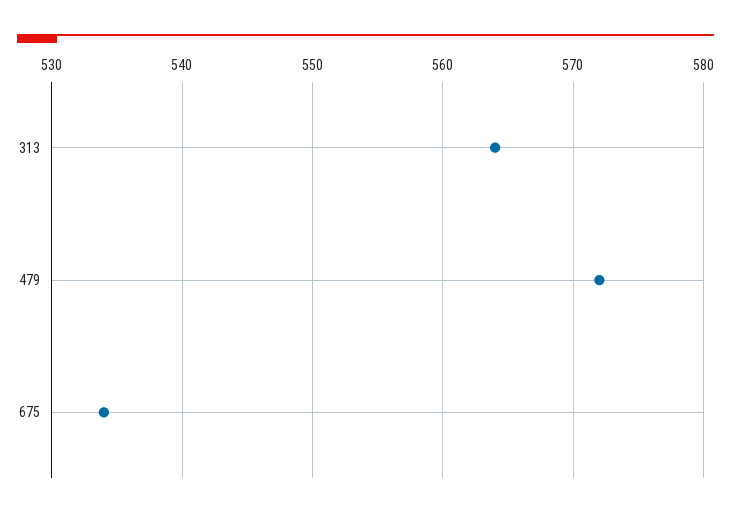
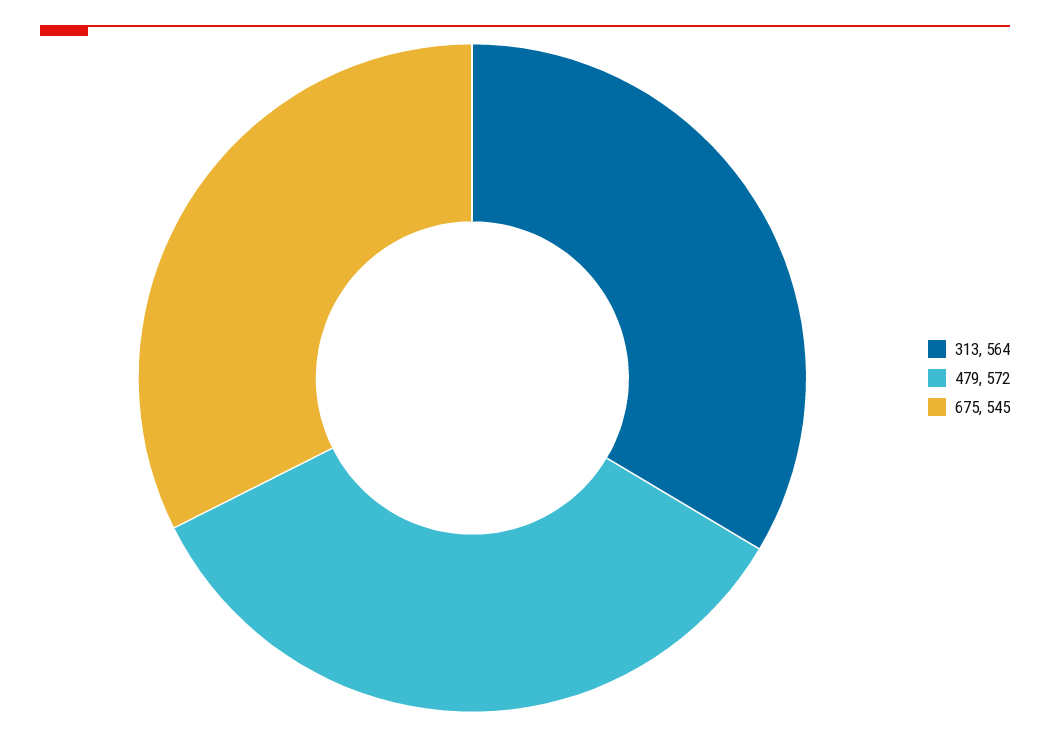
  {
    "313": 564,
    "479": 572,
-   "675": 534
+   "675": 545
  }

